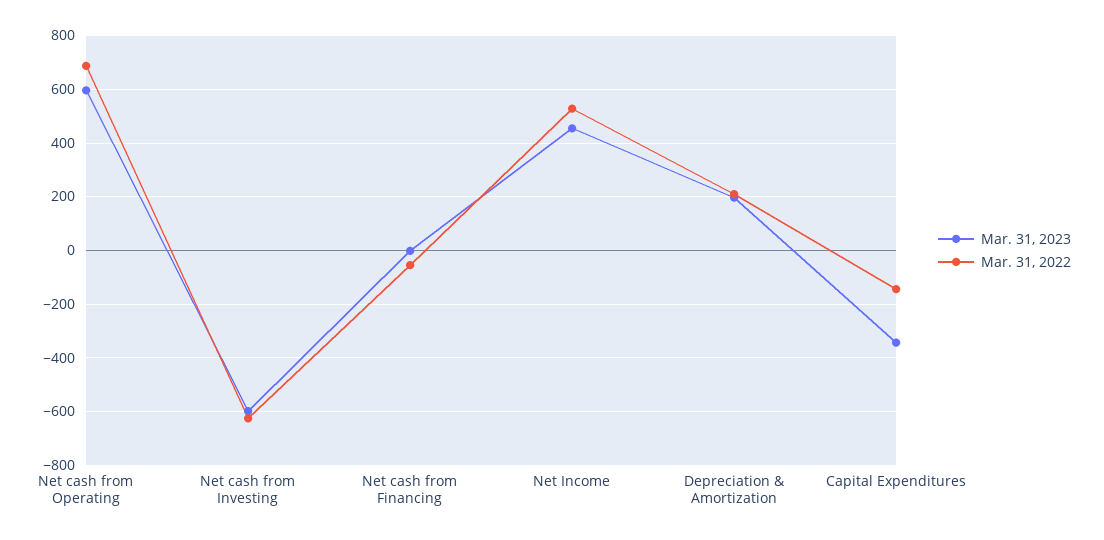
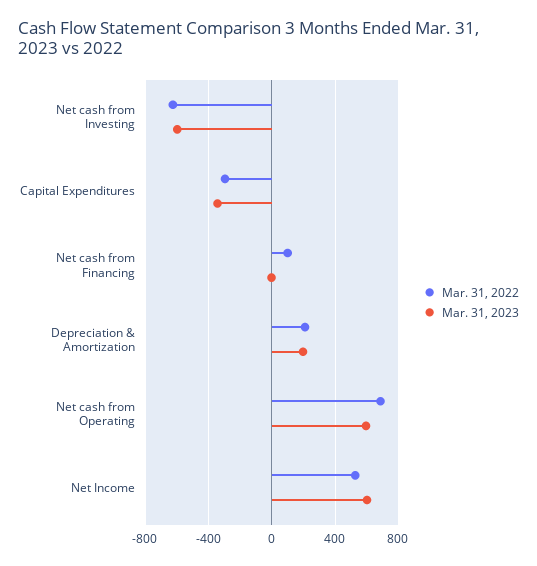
  {
    "Mar. 31, 2023": {
      "Net cash from Operating": 600,
      "Net cash from Investing": -600,
      "Net cash from Financing": 0,
-     "Net Income": 450,
+     "Net Income": 600,
      "Depreciation & Amortization": 200,
      "Capital Expenditures": -350
    },
    "Mar. 31, 2022": {
      "Net cash from Operating": 675,
      "Net cash from Investing": -625,
-     "Net cash from Financing": -50,
+     "Net cash from Financing": 100,
      "Net Income": 525,
      "Depreciation & Amortization": 200,
-     "Capital Expenditures": -150
+     "Capital Expenditures": -300
    }
  }

